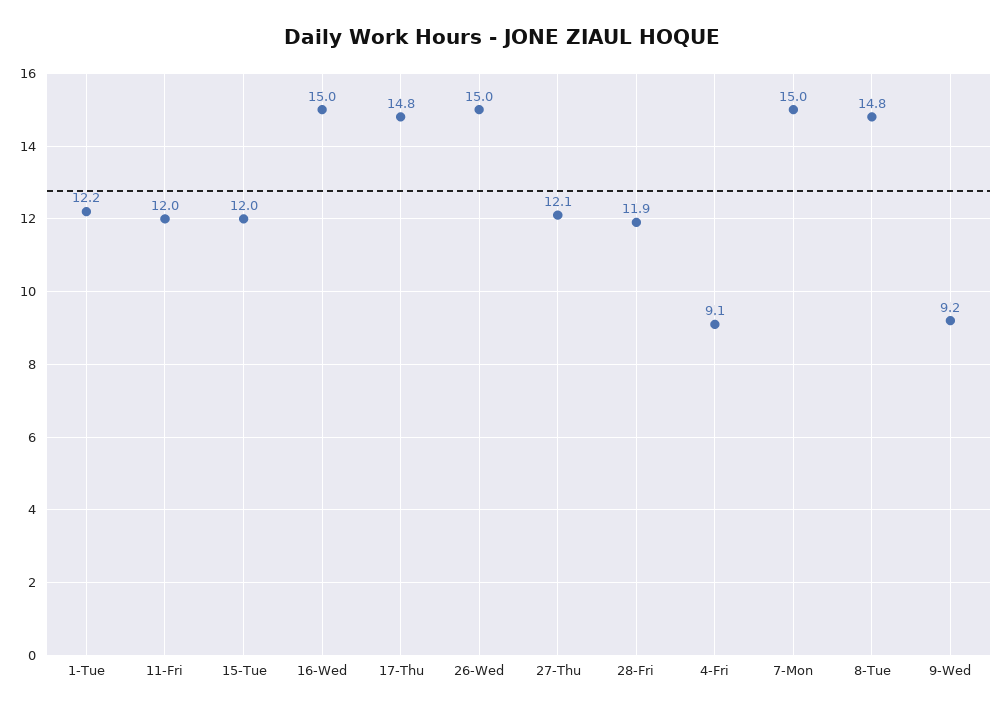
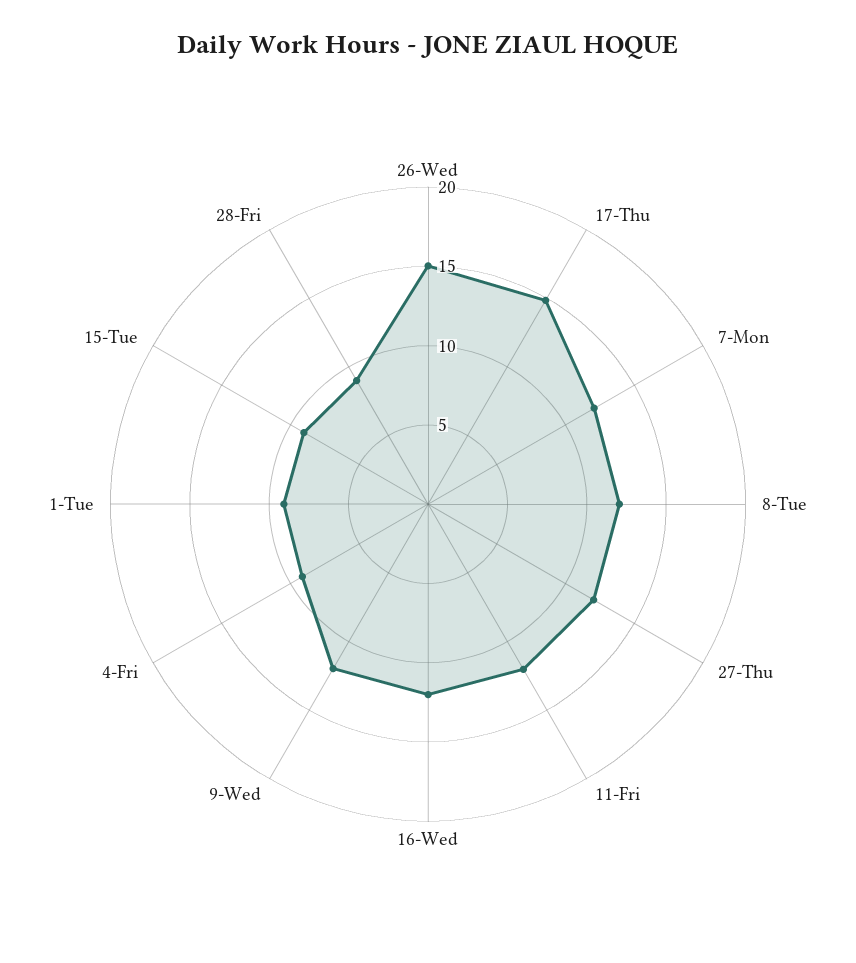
  {
-   "1-Tue": 12.2,
+   "1-Tue": 9,
    "11-Fri": 12,
-   "15-Tue": 12,
+   "15-Tue": 9,
-   "16-Wed": 15,
+   "16-Wed": 12,
    "17-Thu": 14.8,
    "26-Wed": 15,
    "27-Thu": 12.1,
-   "28-Fri": 11.9,
+   "28-Fri": 9,
    "4-Fri": 9.1,
-   "7-Mon": 15,
+   "7-Mon": 12,
-   "8-Tue": 14.8,
+   "8-Tue": 12,
-   "9-Wed": 9.2
+   "9-Wed": 12
  }

